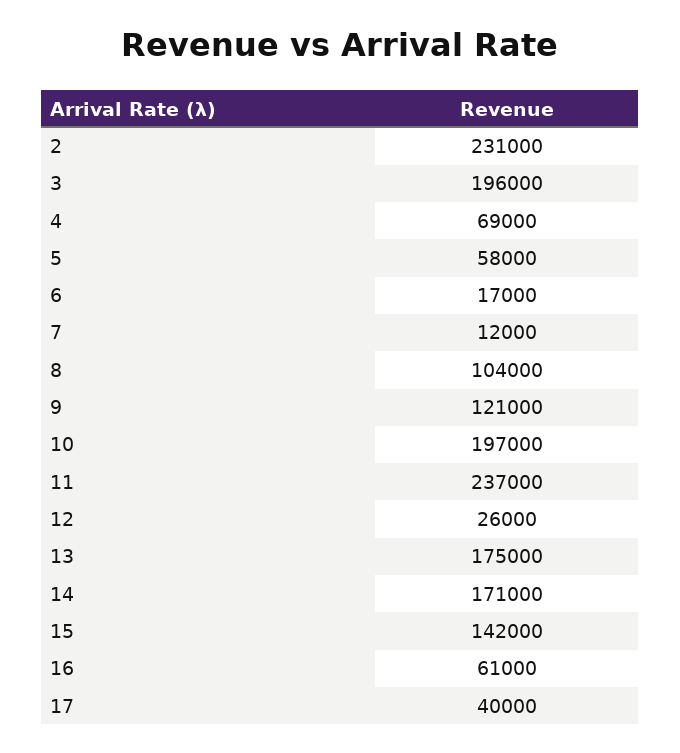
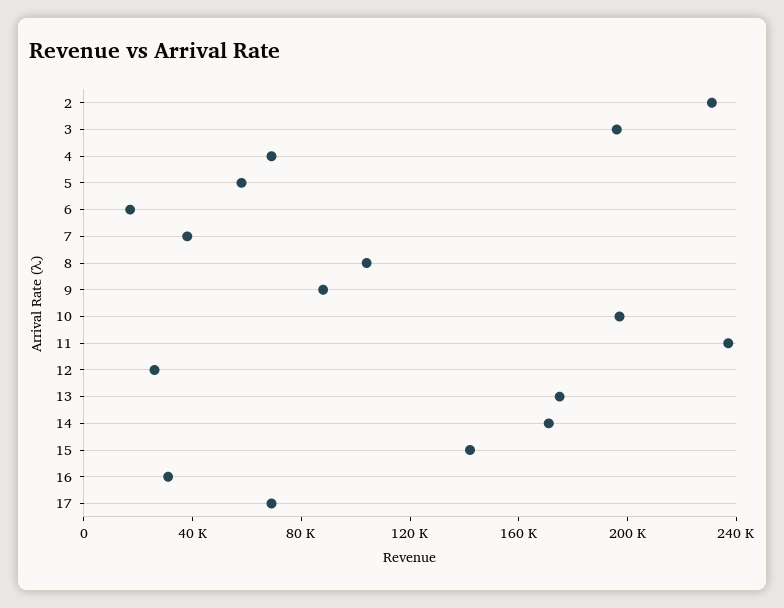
  {
    "2": 231000,
    "3": 196000,
    "4": 69000,
    "5": 58000,
    "6": 17000,
-   "7": 12000,
+   "7": 40000,
    "8": 104000,
-   "9": 121000,
+   "9": 90000,
    "10": 197000,
    "11": 237000,
    "12": 26000,
    "13": 175000,
    "14": 171000,
    "15": 142000,
-   "16": 61000,
+   "16": 30000,
-   "17": 40000
+   "17": 70000
  }

